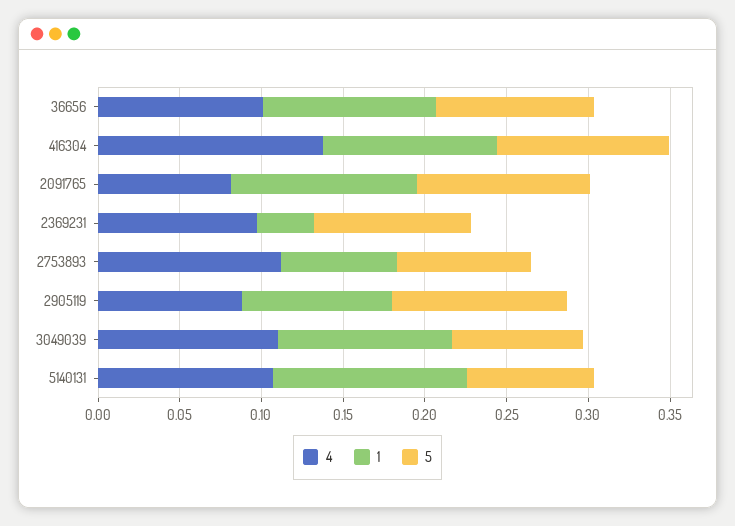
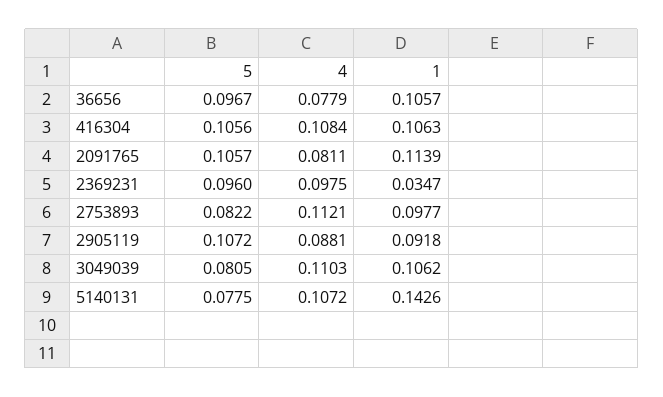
  {
    "4": {
-     "36656": 0.1,
+     "36656": 0.0779,
-     "416304": 0.14,
+     "416304": 0.1084,
      "2091765": 0.0811,
      "2369231": 0.0975,
      "2753893": 0.1121,
      "2905119": 0.0881,
      "3049039": 0.1103,
      "5140131": 0.1072
    },
    "1": {
      "36656": 0.1057,
      "416304": 0.1063,
      "2091765": 0.1139,
      "2369231": 0.0347,
-     "2753893": 0.07,
+     "2753893": 0.0977,
      "2905119": 0.0918,
      "3049039": 0.1062,
-     "5140131": 0.12
+     "5140131": 0.1426
    },
    "5": {
      "36656": 0.0967,
      "416304": 0.1056,
      "2091765": 0.1057,
      "2369231": 0.096,
      "2753893": 0.0822,
      "2905119": 0.1072,
      "3049039": 0.0805,
      "5140131": 0.0775
    }
  }

